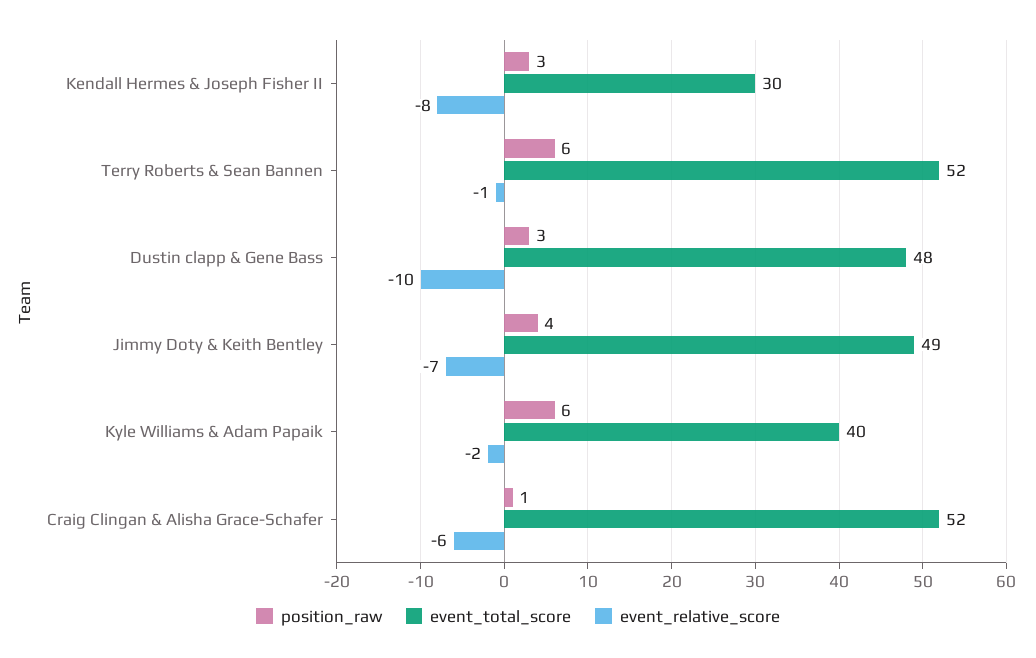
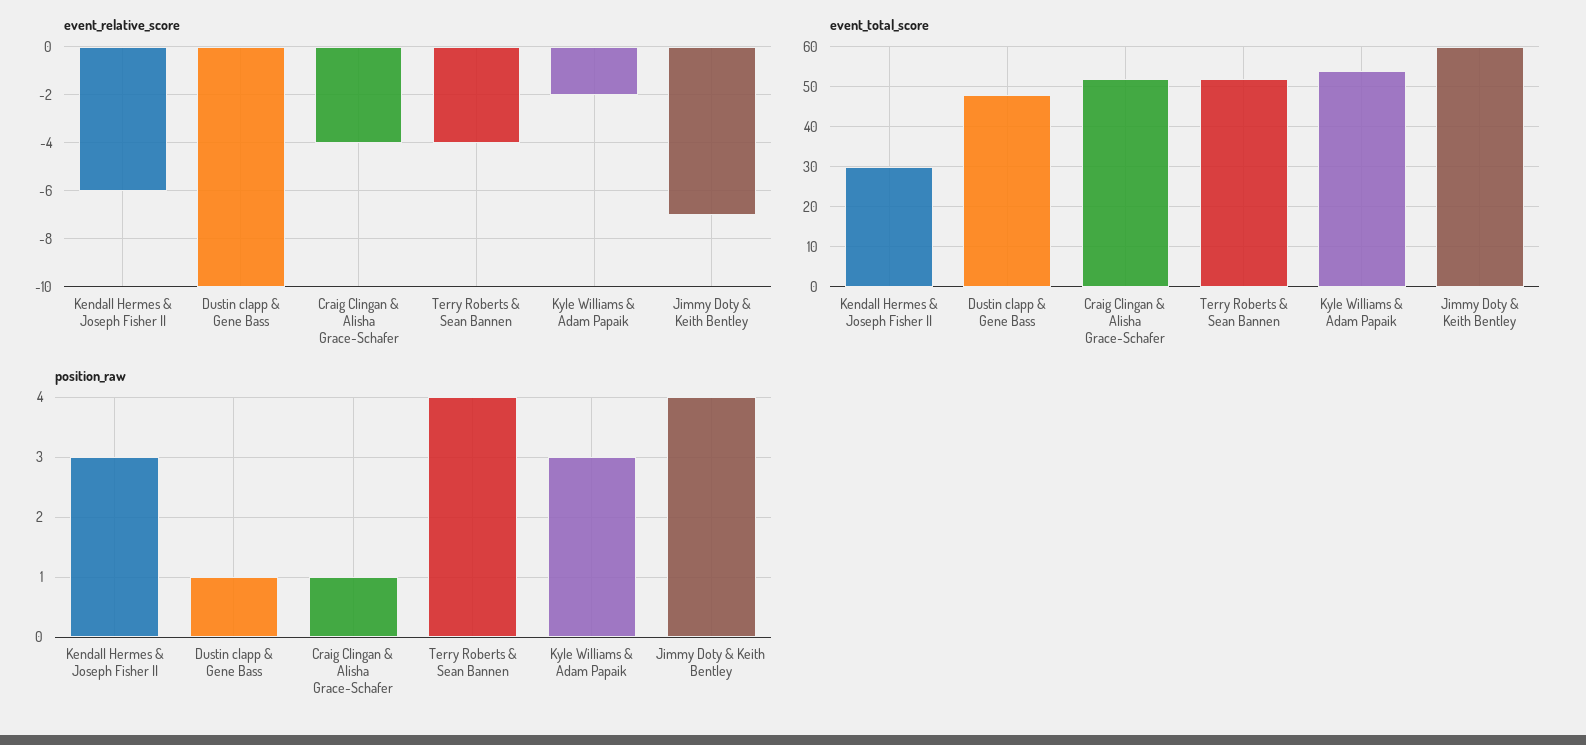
  {
    "position_raw": {
      "Kendall Hermes & Joseph Fisher II": 3,
-     "Terry Roberts & Sean Bannen": 6,
+     "Terry Roberts & Sean Bannen": 4,
-     "Dustin clapp & Gene Bass": 3,
+     "Dustin clapp & Gene Bass": 1,
      "Jimmy Doty & Keith Bentley": 4,
-     "Kyle Williams & Adam Papaik": 6,
+     "Kyle Williams & Adam Papaik": 3,
      "Craig Clingan & Alisha Grace-Schafer": 1
    },
    "event_total_score": {
      "Kendall Hermes & Joseph Fisher II": 30,
      "Terry Roberts & Sean Bannen": 52,
      "Dustin clapp & Gene Bass": 48,
-     "Jimmy Doty & Keith Bentley": 49,
+     "Jimmy Doty & Keith Bentley": 60,
-     "Kyle Williams & Adam Papaik": 40,
+     "Kyle Williams & Adam Papaik": 55,
      "Craig Clingan & Alisha Grace-Schafer": 52
    },
    "event_relative_score": {
-     "Kendall Hermes & Joseph Fisher II": -8,
+     "Kendall Hermes & Joseph Fisher II": -6,
-     "Terry Roberts & Sean Bannen": -1,
+     "Terry Roberts & Sean Bannen": -4,
      "Dustin clapp & Gene Bass": -10,
      "Jimmy Doty & Keith Bentley": -7,
      "Kyle Williams & Adam Papaik": -2,
-     "Craig Clingan & Alisha Grace-Schafer": -6
+     "Craig Clingan & Alisha Grace-Schafer": -4
    }
  }

